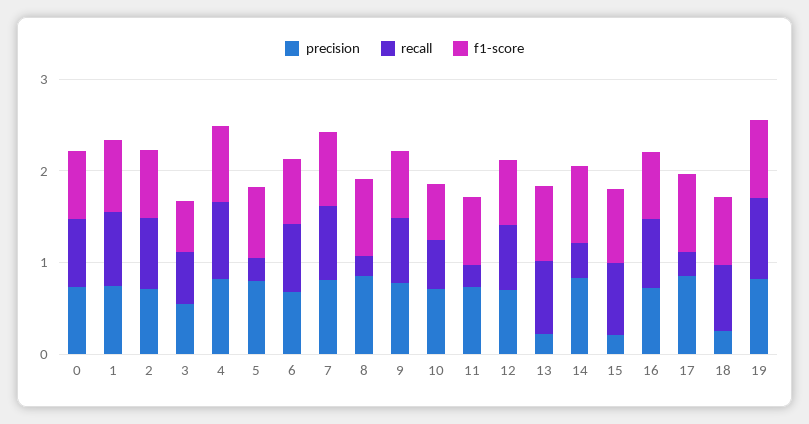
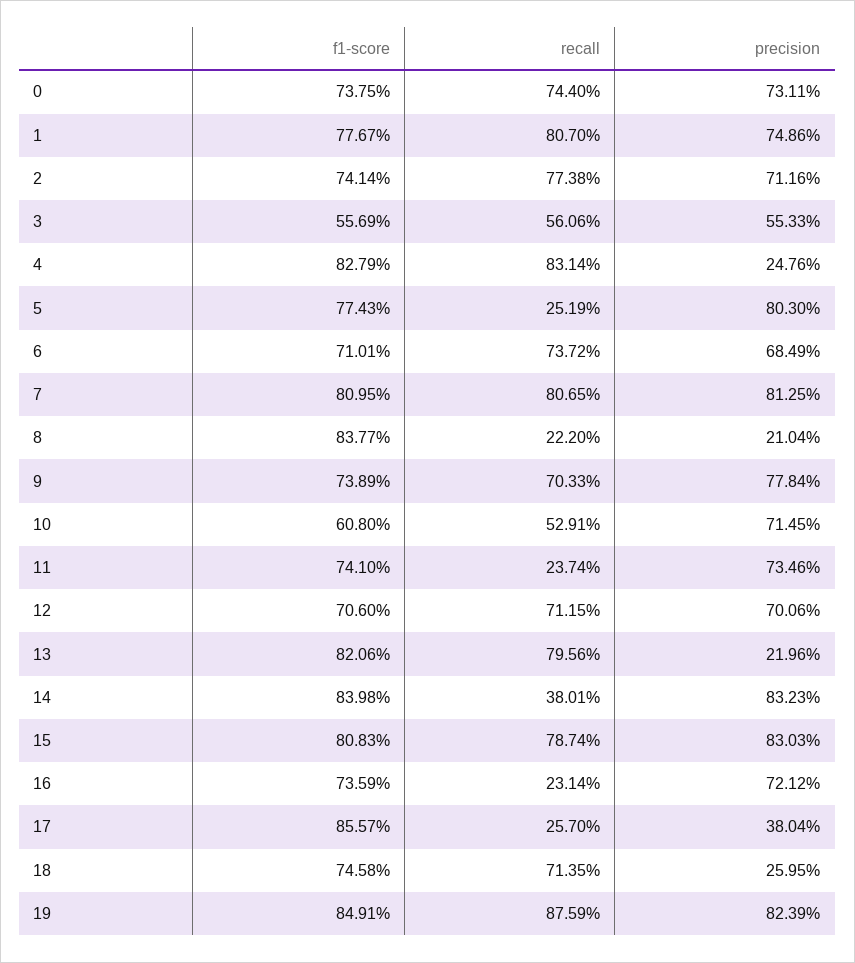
  {
    "precision": {
      "0": 0.7311,
      "1": 0.7486,
      "2": 0.7116,
      "3": 0.5533,
-     "4": 0.8,
+     "4": 0.2476,
      "5": 0.803,
      "6": 0.6849,
      "7": 0.8125,
-     "8": 0.8,
+     "8": 0.2104,
      "9": 0.7784,
      "10": 0.7145,
      "11": 0.7346,
      "12": 0.7006,
      "13": 0.2196,
      "14": 0.8323,
-     "15": 0.2,
+     "15": 0.8303,
      "16": 0.7212,
-     "17": 0.8,
+     "17": 0.3804,
      "18": 0.2595,
      "19": 0.8239
    },
    "recall": {
      "0": 0.744,
      "1": 0.807,
      "2": 0.7738,
      "3": 0.5606,
      "4": 0.8314,
      "5": 0.2519,
      "6": 0.7372,
      "7": 0.8065,
      "8": 0.222,
      "9": 0.7033,
      "10": 0.5291,
      "11": 0.2374,
      "12": 0.7115,
      "13": 0.7956,
      "14": 0.3801,
      "15": 0.7874,
-     "16": 0.8,
+     "16": 0.2314,
      "17": 0.257,
      "18": 0.7135,
      "19": 0.8759
    },
    "f1-score": {
      "0": 0.7375,
      "1": 0.7767,
      "2": 0.7414,
      "3": 0.5569,
      "4": 0.8279,
      "5": 0.7743,
      "6": 0.7101,
      "7": 0.8095,
      "8": 0.8377,
      "9": 0.7389,
      "10": 0.608,
      "11": 0.741,
      "12": 0.706,
      "13": 0.8206,
      "14": 0.8398,
      "15": 0.8083,
      "16": 0.7359,
      "17": 0.8557,
      "18": 0.7458,
      "19": 0.8491
    }
  }

